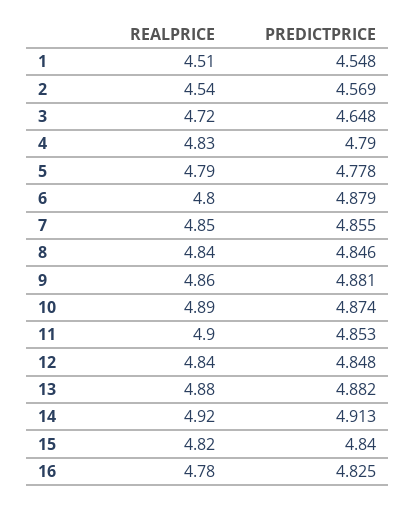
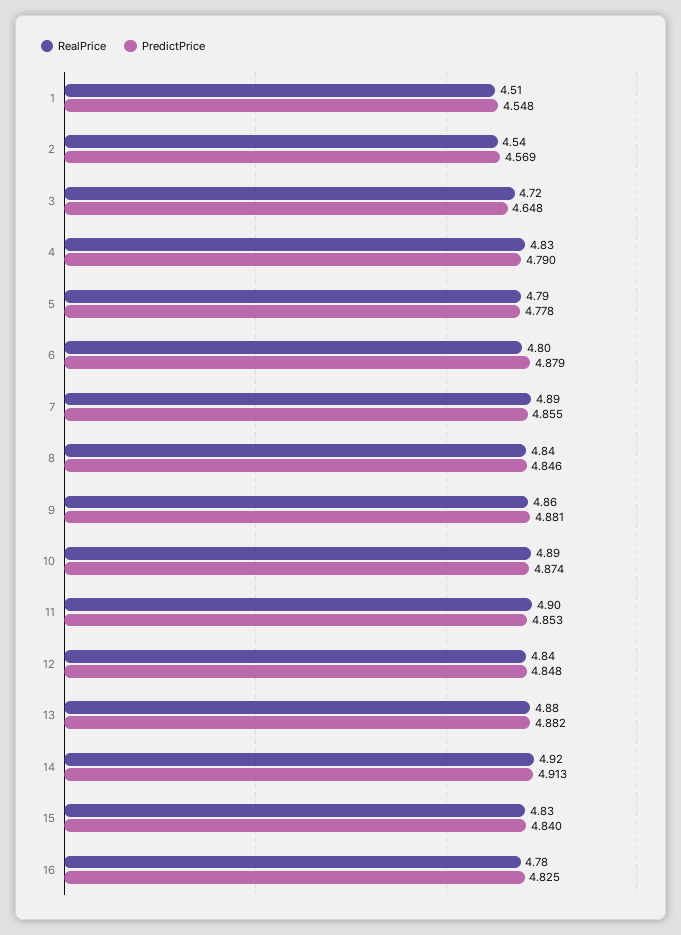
  {
    "REALPRICE": {
      "1": 4.51,
      "2": 4.54,
      "3": 4.72,
      "4": 4.83,
      "5": 4.79,
      "6": 4.8,
-     "7": 4.85,
+     "7": 4.89,
      "8": 4.84,
      "9": 4.86,
      "10": 4.89,
      "11": 4.9,
      "12": 4.84,
      "13": 4.88,
      "14": 4.92,
-     "15": 4.82,
+     "15": 4.83,
      "16": 4.78
    },
    "PREDICTPRICE": {
      "1": 4.548,
      "2": 4.569,
      "3": 4.648,
      "4": 4.79,
      "5": 4.778,
      "6": 4.879,
      "7": 4.855,
      "8": 4.846,
      "9": 4.881,
      "10": 4.874,
      "11": 4.853,
      "12": 4.848,
      "13": 4.882,
      "14": 4.913,
      "15": 4.84,
      "16": 4.825
    }
  }

